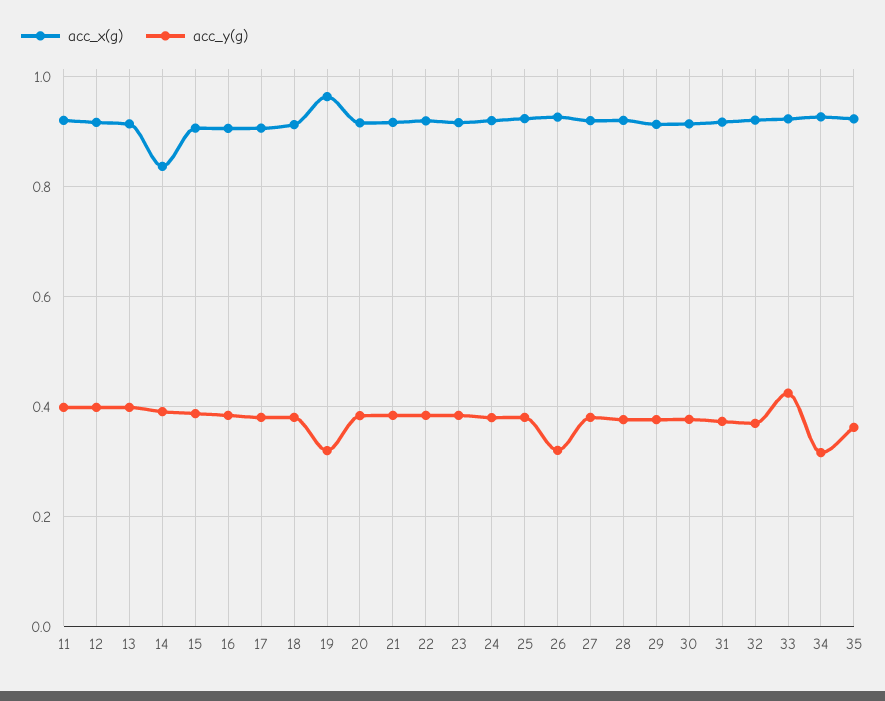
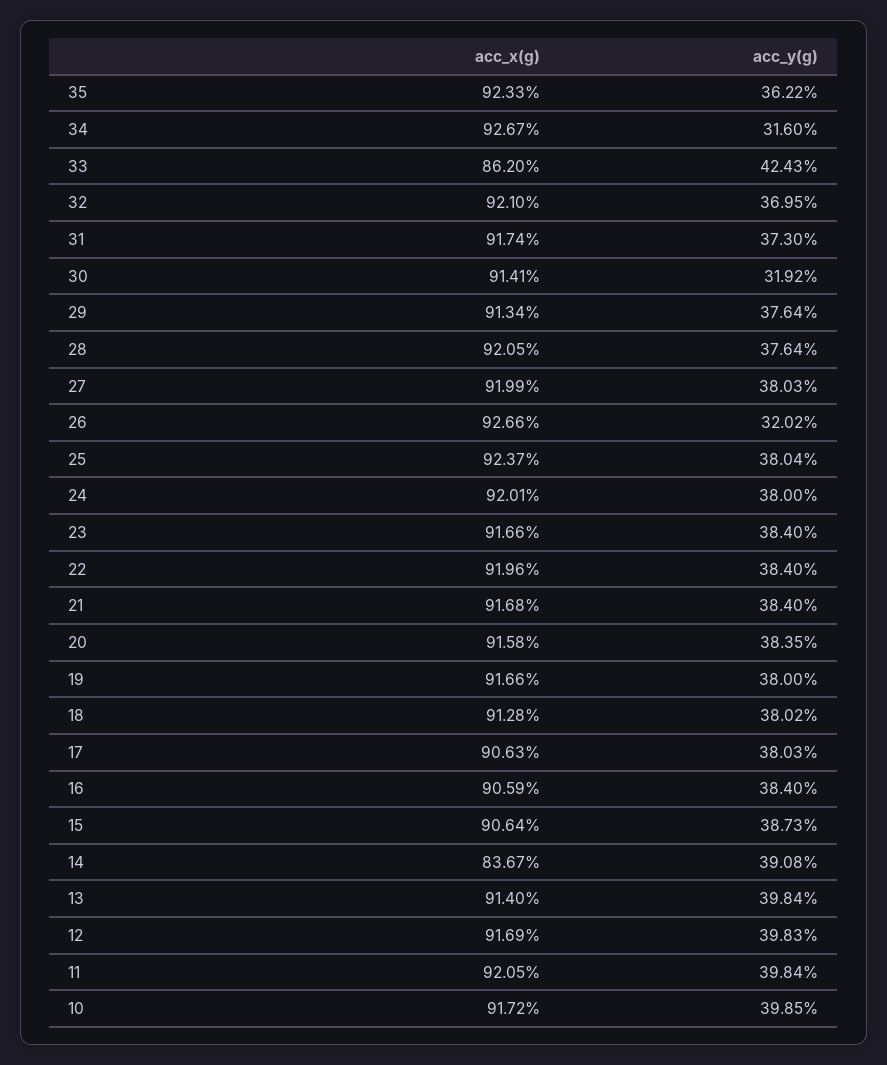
  {
    "acc_x(g)": {
      "11": 0.9205,
      "12": 0.9169,
      "13": 0.914,
      "14": 0.8367,
      "15": 0.9064,
      "16": 0.9059,
      "17": 0.9063,
      "18": 0.9128,
-     "19": 0.96,
+     "19": 0.9166,
      "20": 0.9158,
      "21": 0.9168,
      "22": 0.9196,
      "23": 0.9166,
      "24": 0.9201,
      "25": 0.9237,
      "26": 0.9266,
      "27": 0.9199,
      "28": 0.9205,
      "29": 0.9134,
      "30": 0.9141,
      "31": 0.9174,
      "32": 0.921,
-     "33": 0.92,
+     "33": 0.862,
      "34": 0.9267,
-     "35": 0.9233
+     "35": 0.9233,
+     "10": 0.9172
    },
    "acc_y(g)": {
      "11": 0.3984,
      "12": 0.3983,
      "13": 0.3984,
      "14": 0.3908,
      "15": 0.3873,
      "16": 0.384,
      "17": 0.3803,
      "18": 0.3802,
-     "19": 0.32,
+     "19": 0.38,
      "20": 0.3835,
      "21": 0.384,
      "22": 0.384,
      "23": 0.384,
      "24": 0.38,
      "25": 0.3804,
      "26": 0.3202,
      "27": 0.3803,
      "28": 0.3764,
      "29": 0.3764,
-     "30": 0.38,
+     "30": 0.3192,
      "31": 0.373,
      "32": 0.3695,
      "33": 0.4243,
      "34": 0.316,
-     "35": 0.3622
+     "35": 0.3622,
+     "10": 0.3985
    }
  }

